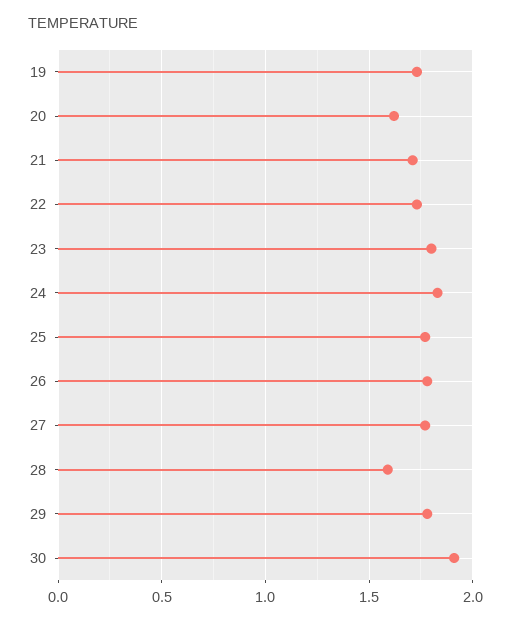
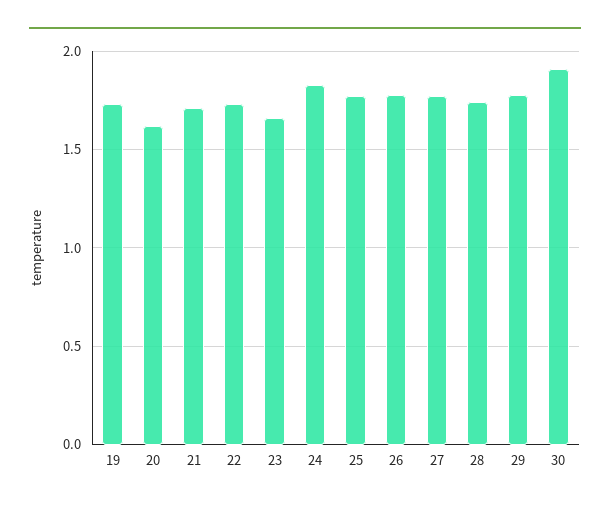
  {
    "19": 1.75,
    "20": 1.6,
    "21": 1.7,
    "22": 1.75,
-   "23": 1.8,
+   "23": 1.65,
    "24": 1.85,
    "25": 1.75,
    "26": 1.8,
    "27": 1.75,
-   "28": 1.6,
+   "28": 1.75,
    "29": 1.8,
    "30": 1.9
  }

